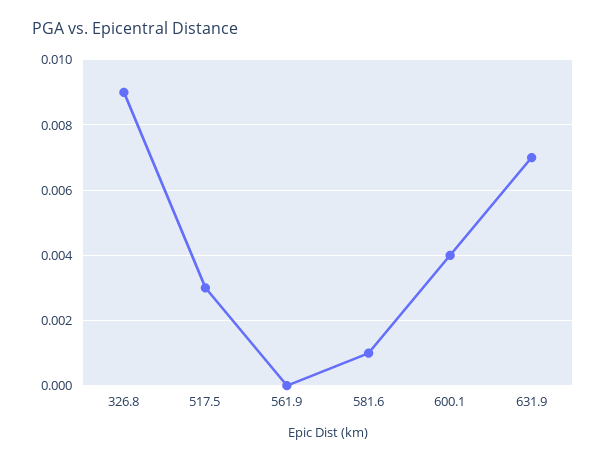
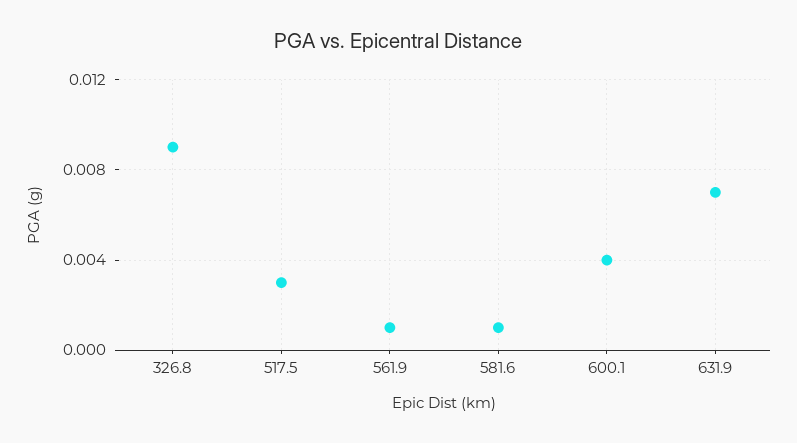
  {
    "326.8": 0.009,
    "517.5": 0.003,
-   "561.9": 0,
+   "561.9": 0.001,
    "581.6": 0.001,
    "600.1": 0.004,
    "631.9": 0.007
  }

